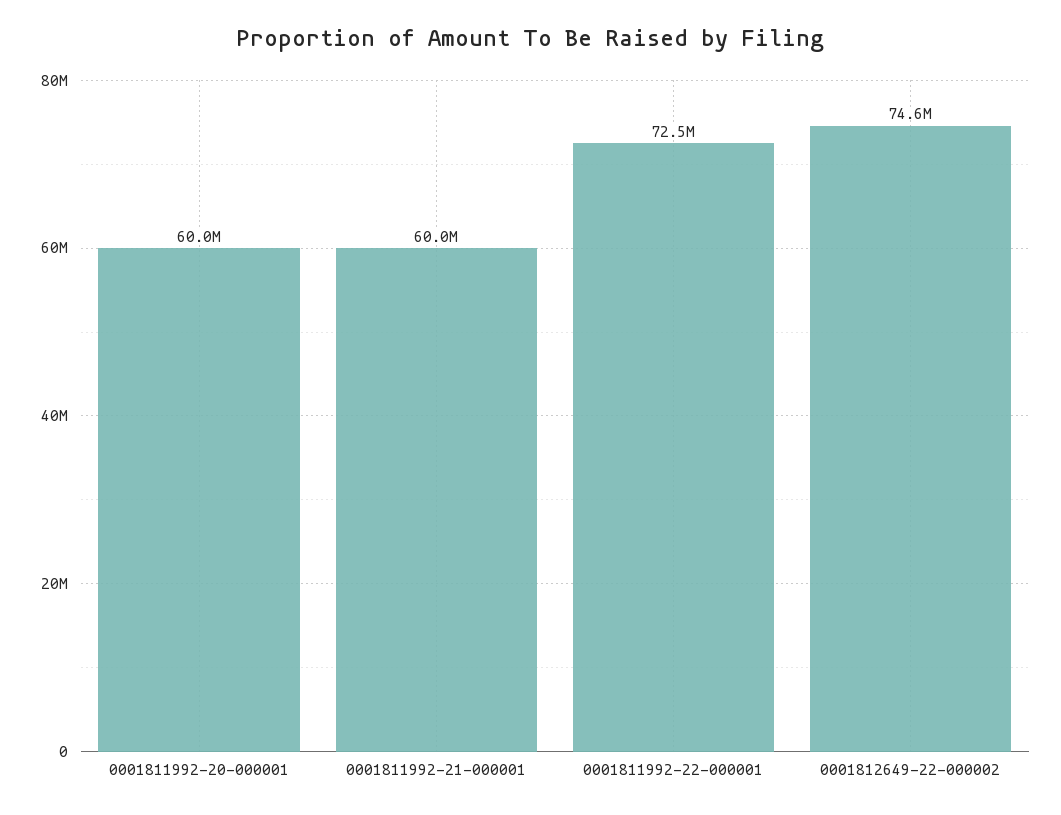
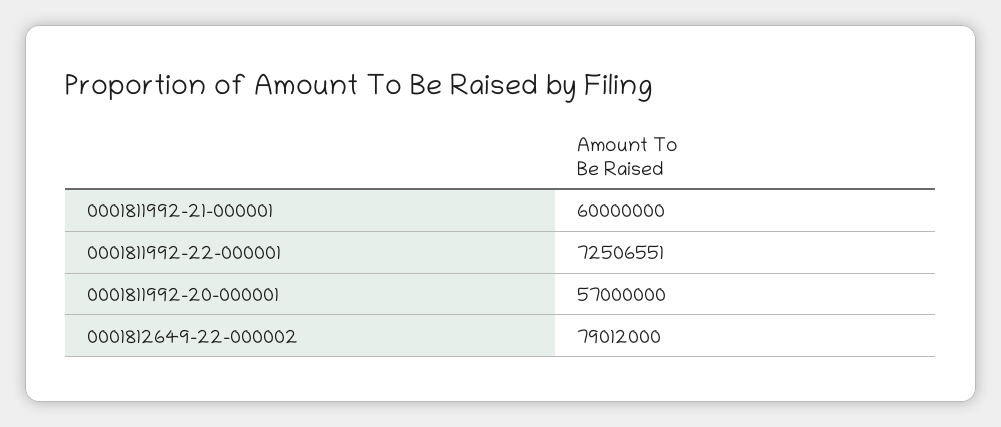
  {
-   "0001811992-20-000001": 60000000,
+   "0001811992-20-000001": 57000000,
    "0001811992-21-000001": 60000000,
    "0001811992-22-000001": 72506551,
-   "0001812649-22-000002": 74600000
+   "0001812649-22-000002": 79012000
  }

